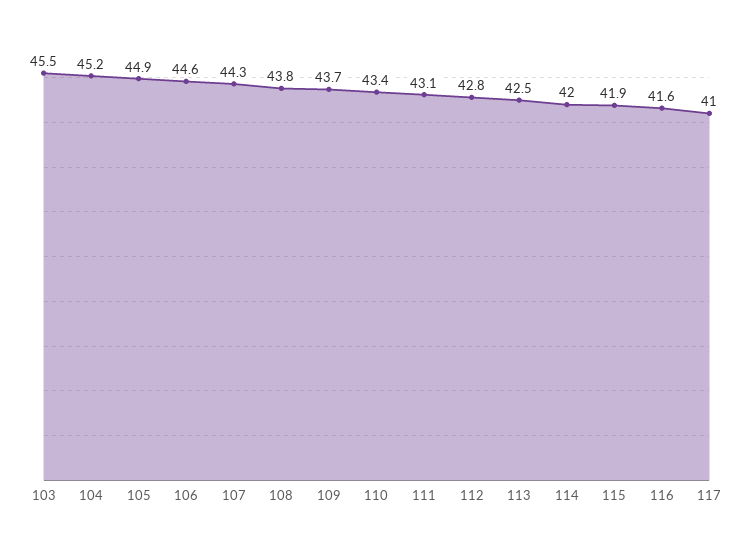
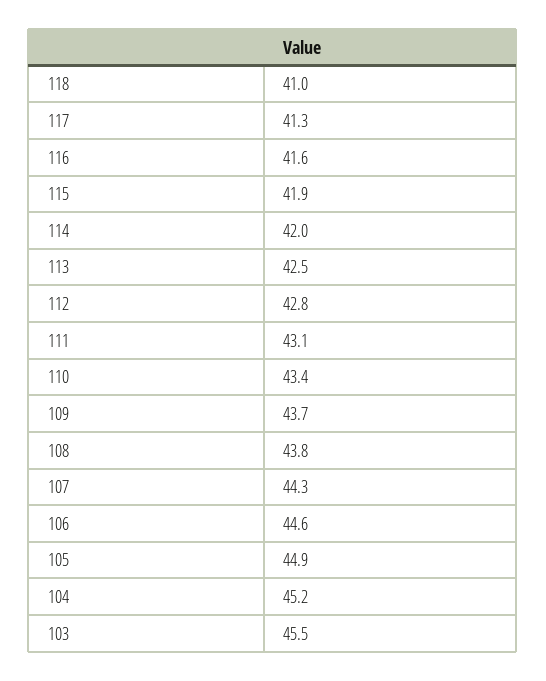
  {
    "103": 45.5,
    "104": 45.2,
    "105": 44.9,
    "106": 44.6,
    "107": 44.3,
    "108": 43.8,
    "109": 43.7,
    "110": 43.4,
    "111": 43.1,
    "112": 42.8,
    "113": 42.5,
    "114": 42,
    "115": 41.9,
    "116": 41.6,
-   "117": 41
+   "117": 41.3,
+   "118": 41
  }

